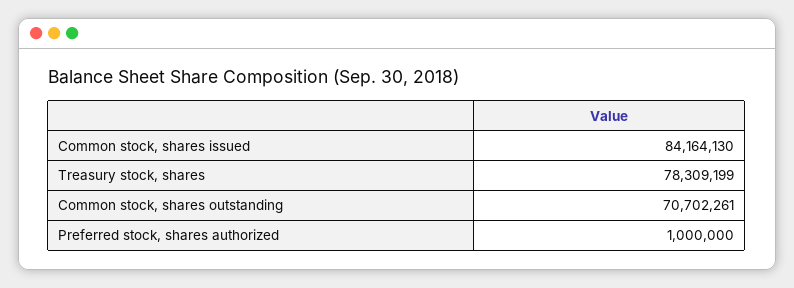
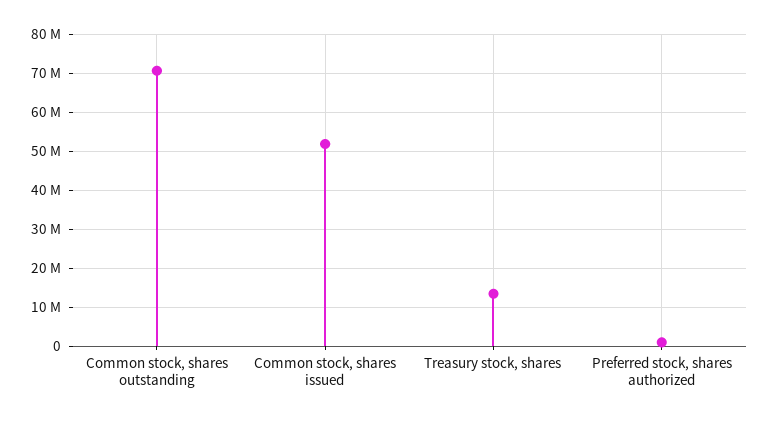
  {
-   "Common stock, shares issued": 84164130,
+   "Common stock, shares issued": 52000000,
-   "Treasury stock, shares": 78309199,
+   "Treasury stock, shares": 14000000,
    "Common stock, shares outstanding": 70702261,
    "Preferred stock, shares authorized": 1000000
  }

